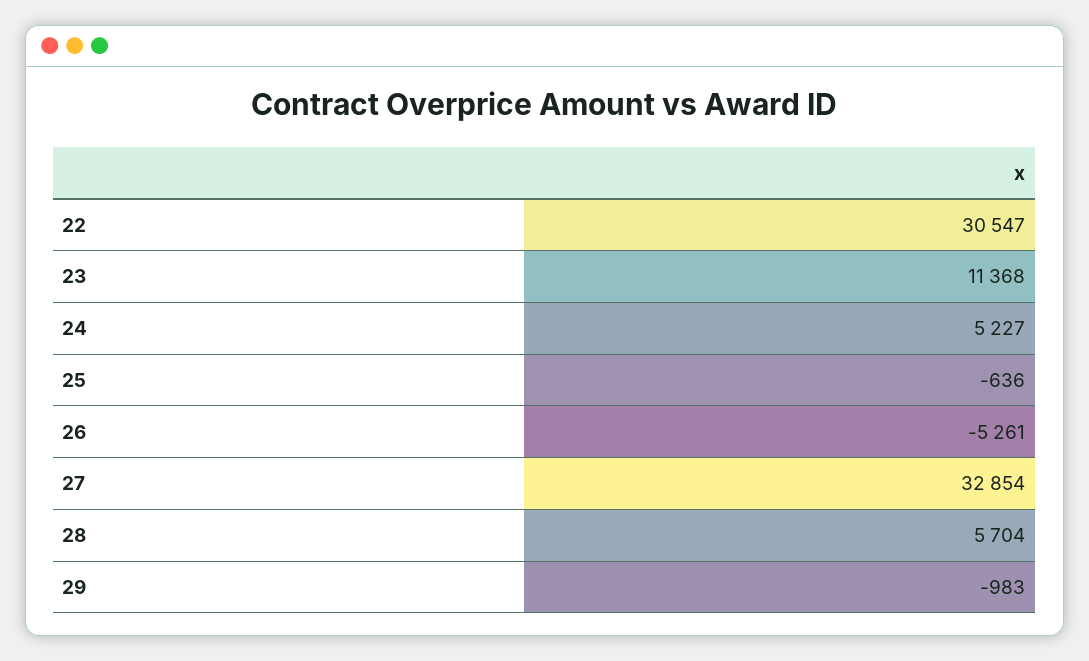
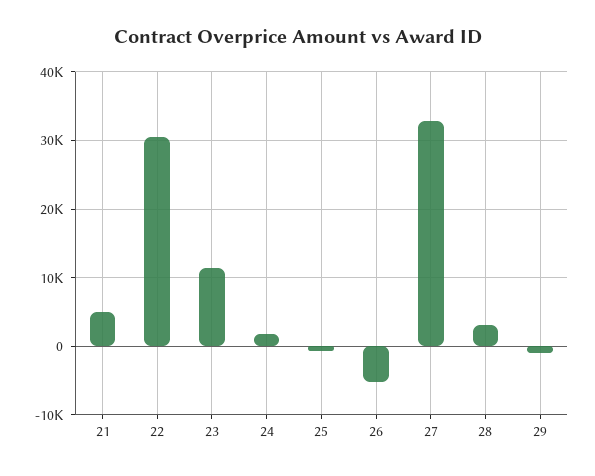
  {
    "22": 30547,
    "23": 11368,
-   "24": 5227,
+   "24": 2000,
    "25": -636,
    "26": -5261,
    "27": 32854,
-   "28": 5704,
+   "28": 3000,
-   "29": -983
+   "29": -983,
+   "21": 5000
  }

